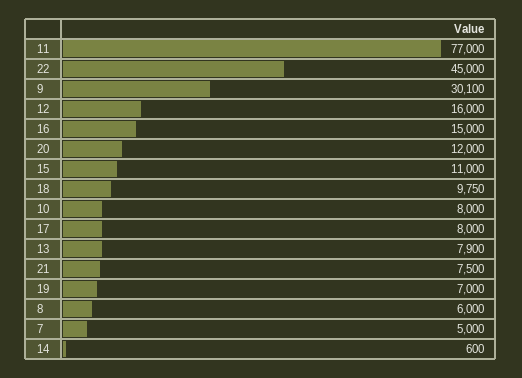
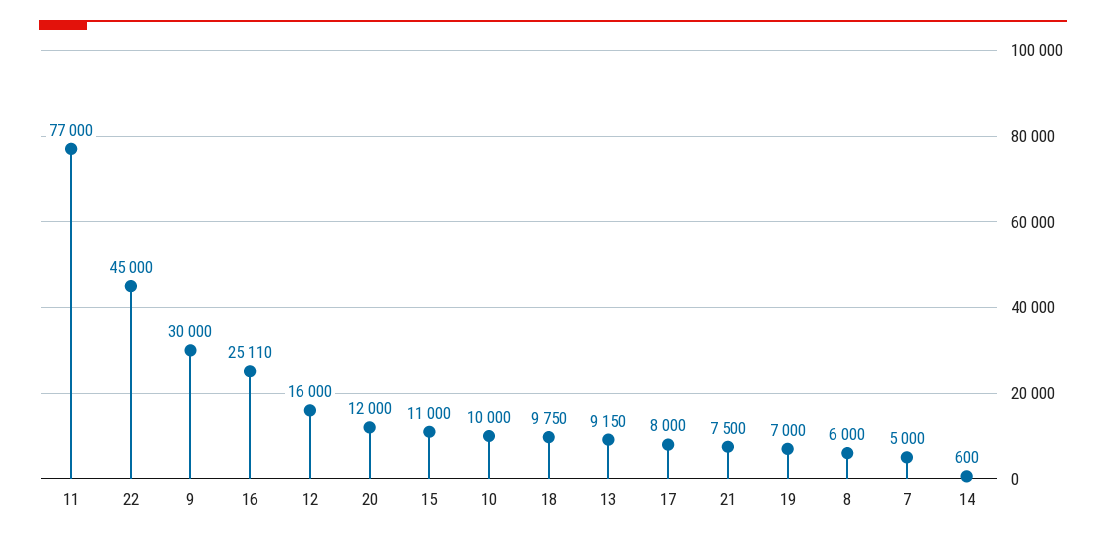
  {
    "11": 77000,
    "22": 45000,
-   "9": 30100,
+   "9": 30000,
    "12": 16000,
-   "16": 15000,
+   "16": 25110,
    "20": 12000,
    "15": 11000,
    "18": 9750,
-   "10": 8000,
+   "10": 10000,
    "17": 8000,
-   "13": 7900,
+   "13": 9150,
    "21": 7500,
    "19": 7000,
    "8": 6000,
    "7": 5000,
    "14": 600
  }

